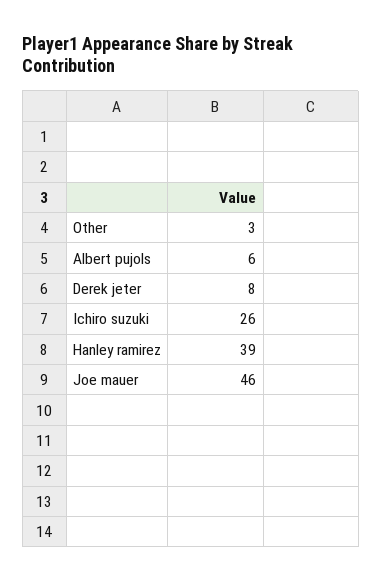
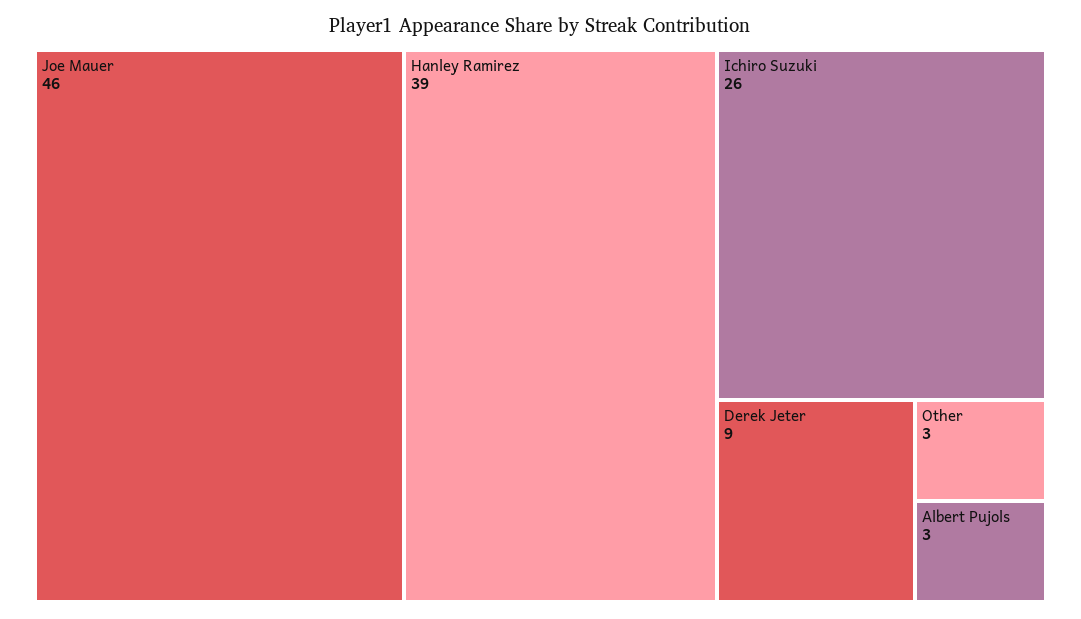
  {
    "Other": 3,
-   "Albert pujols": 6,
+   "Albert pujols": 3,
-   "Derek jeter": 8,
+   "Derek jeter": 9,
    "Ichiro suzuki": 26,
    "Hanley ramirez": 39,
    "Joe mauer": 46
  }

